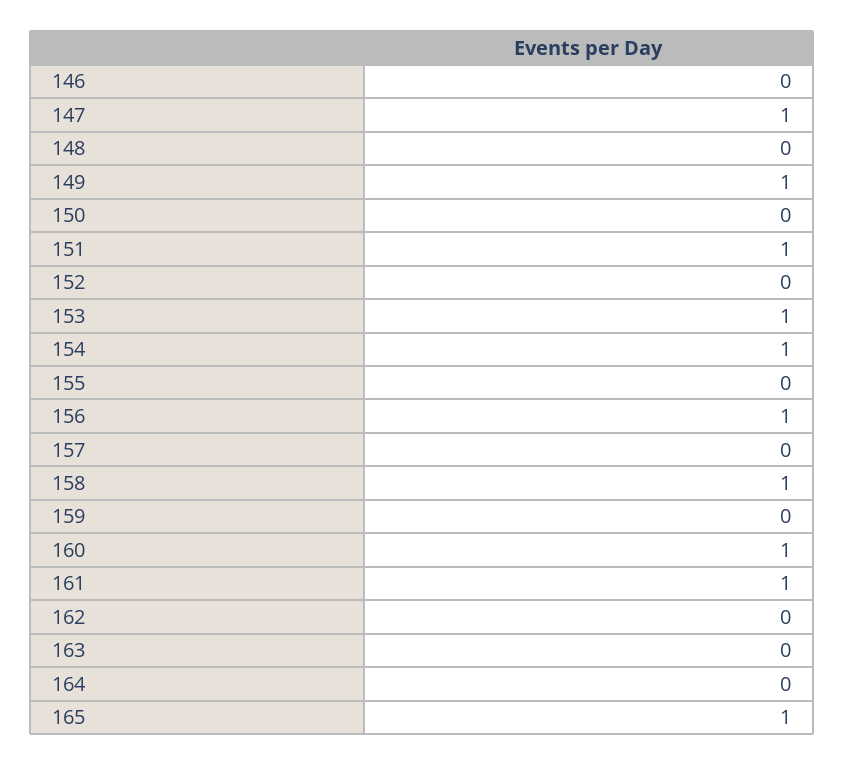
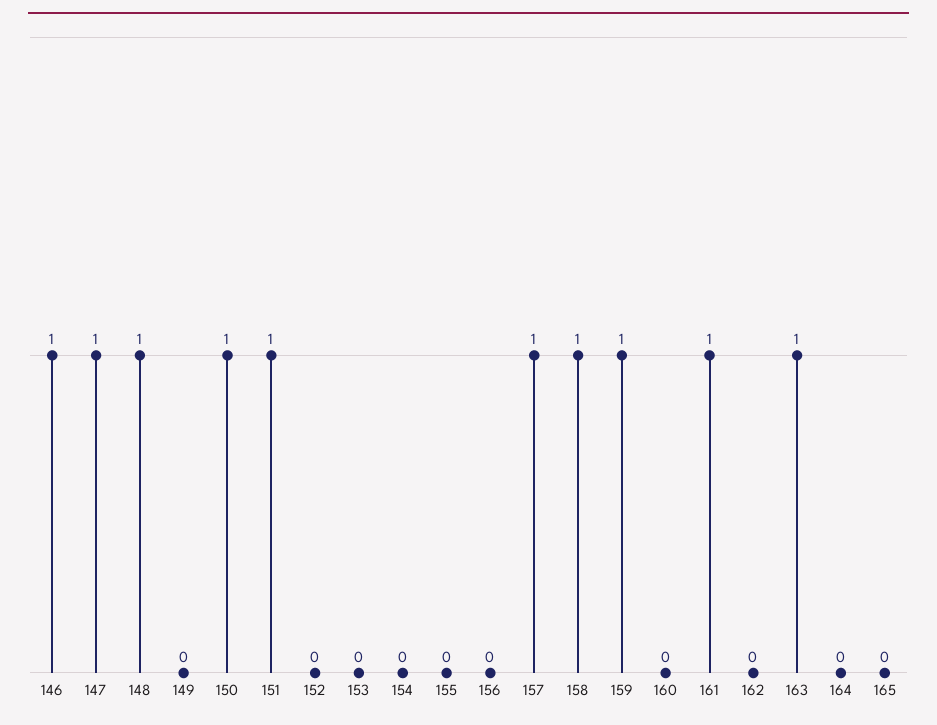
  {
-   "146": 0,
+   "146": 1,
    "147": 1,
-   "148": 0,
+   "148": 1,
-   "149": 1,
+   "149": 0,
-   "150": 0,
+   "150": 1,
    "151": 1,
    "152": 0,
-   "153": 1,
+   "153": 0,
-   "154": 1,
+   "154": 0,
    "155": 0,
-   "156": 1,
+   "156": 0,
-   "157": 0,
+   "157": 1,
    "158": 1,
-   "159": 0,
+   "159": 1,
-   "160": 1,
+   "160": 0,
    "161": 1,
    "162": 0,
-   "163": 0,
+   "163": 1,
    "164": 0,
-   "165": 1
+   "165": 0
  }

